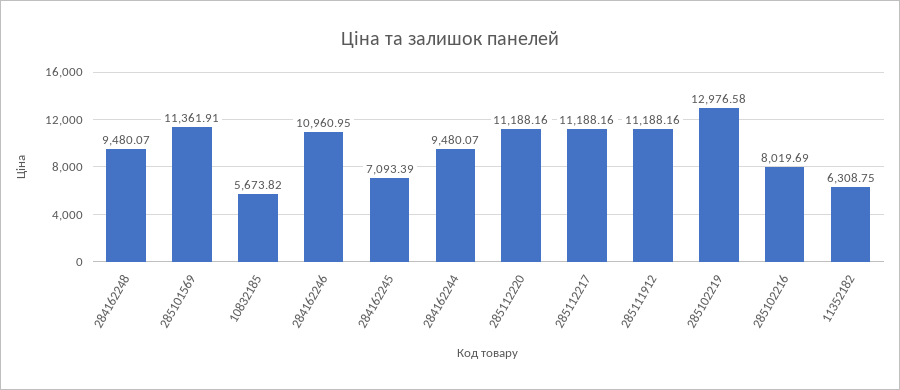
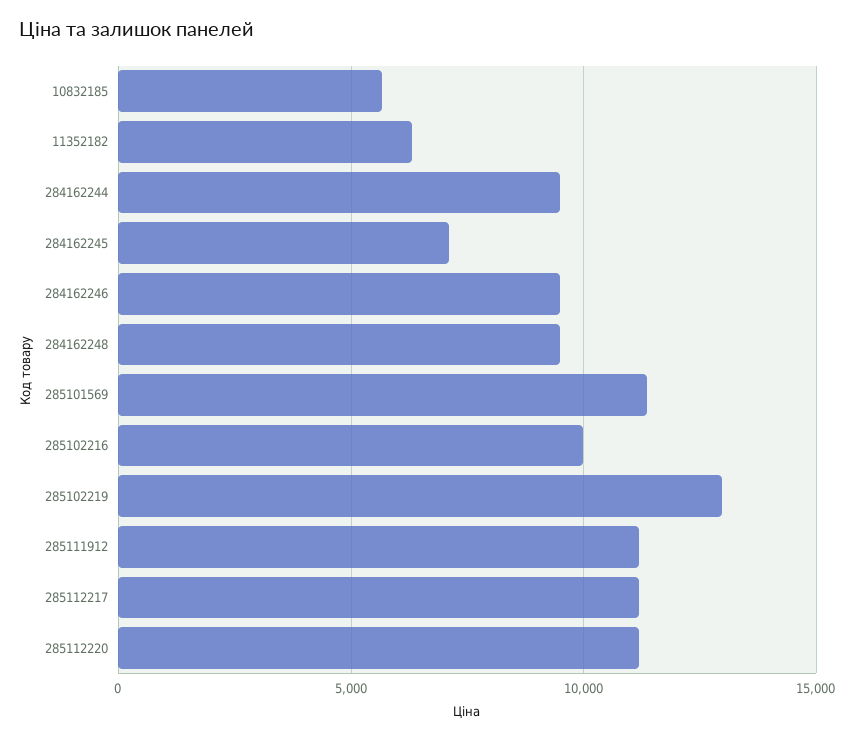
  {
    "284162248": 9480.07,
    "285101569": 11361.91,
    "10832185": 5673.82,
-   "284162246": 10960.95,
+   "284162246": 9500,
    "284162245": 7093.39,
    "284162244": 9480.07,
    "285112220": 11188.16,
    "285112217": 11188.16,
    "285111912": 11188.16,
    "285102219": 12976.58,
-   "285102216": 8019.69,
+   "285102216": 10000,
    "11352182": 6308.75
  }

